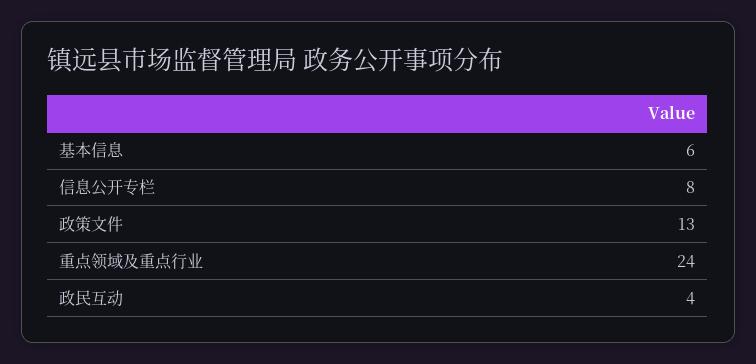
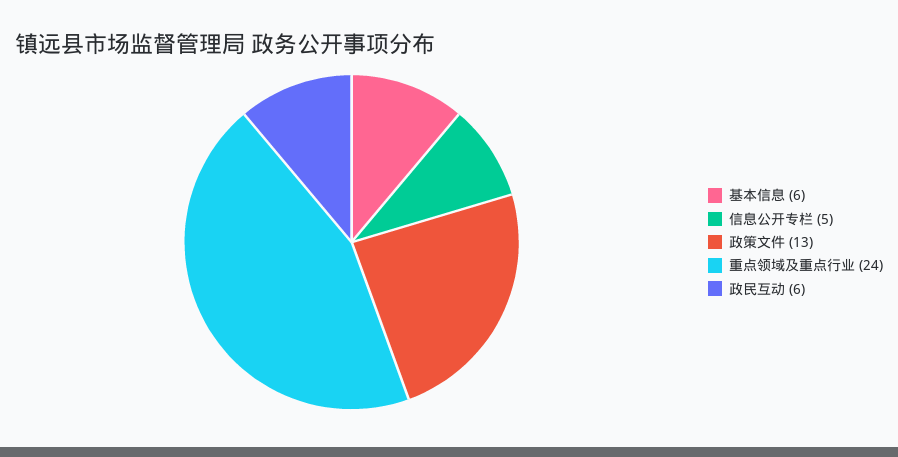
  {
    "基本信息": 6,
-   "信息公开专栏": 8,
+   "信息公开专栏": 5,
    "政策文件": 13,
    "重点领域及重点行业": 24,
-   "政民互动": 4
+   "政民互动": 6
  }

